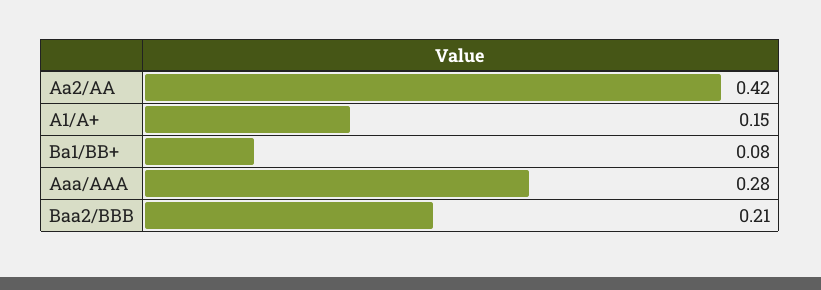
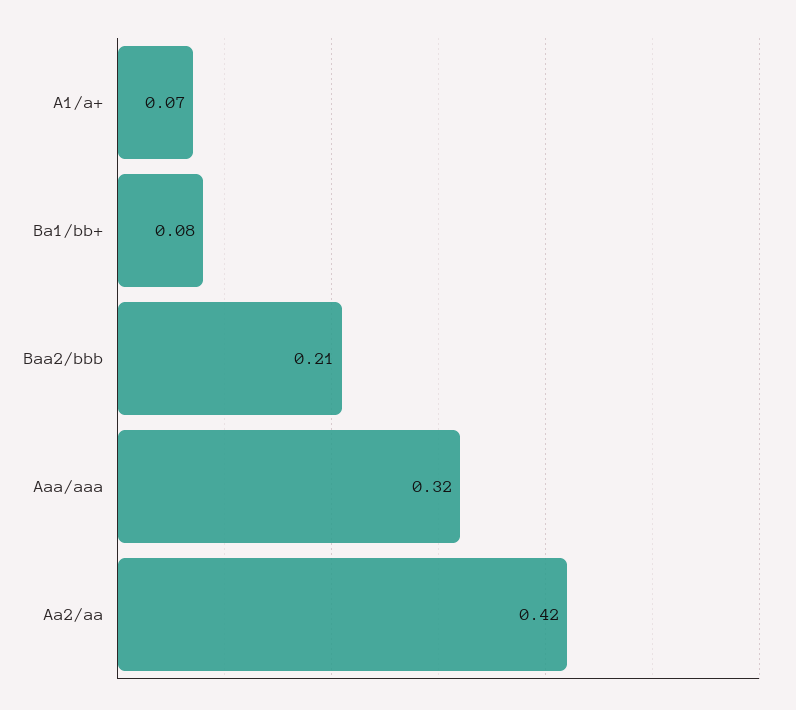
  {
    "Aa2/AA": 0.42,
-   "A1/A+": 0.15,
+   "A1/A+": 0.07,
    "Ba1/BB+": 0.08,
-   "Aaa/AAA": 0.28,
+   "Aaa/AAA": 0.32,
    "Baa2/BBB": 0.21
  }

